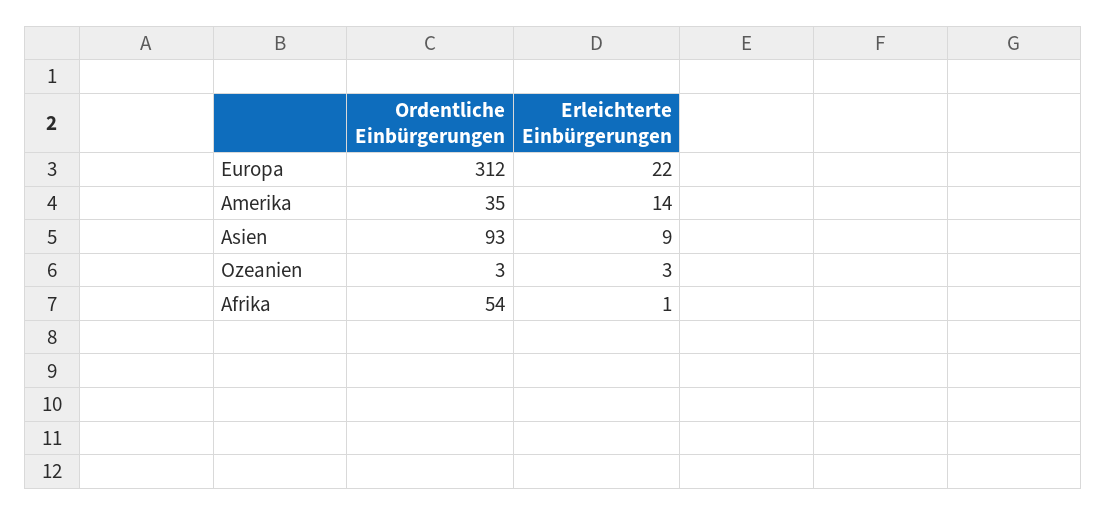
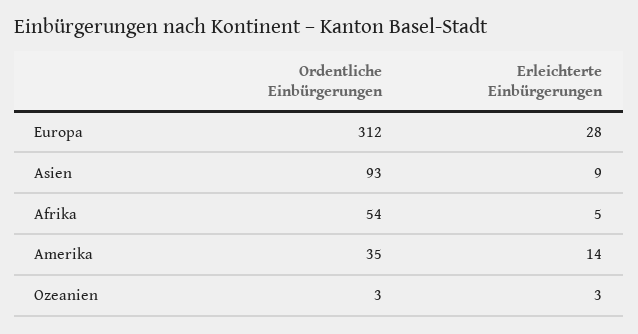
  {
    "Ordentliche Einbürgerungen": {
      "Europa": 312,
      "Amerika": 35,
      "Asien": 93,
      "Ozeanien": 3,
      "Afrika": 54
    },
    "Erleichterte Einbürgerungen": {
-     "Europa": 22,
+     "Europa": 28,
      "Amerika": 14,
      "Asien": 9,
      "Ozeanien": 3,
-     "Afrika": 1
+     "Afrika": 5
    }
  }

